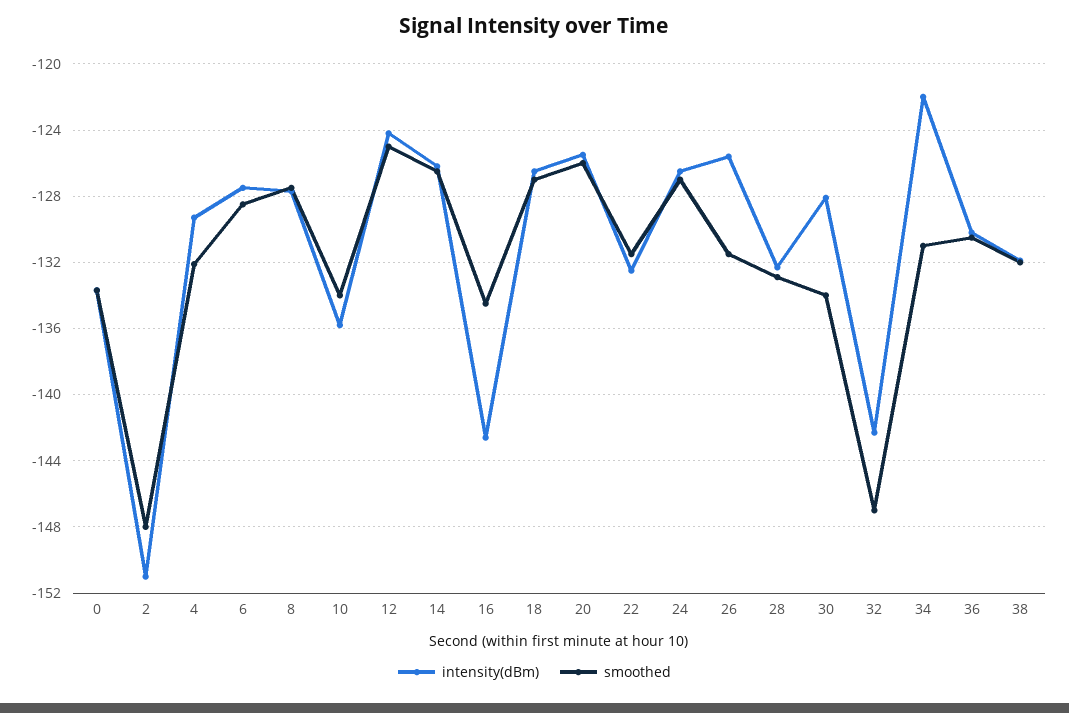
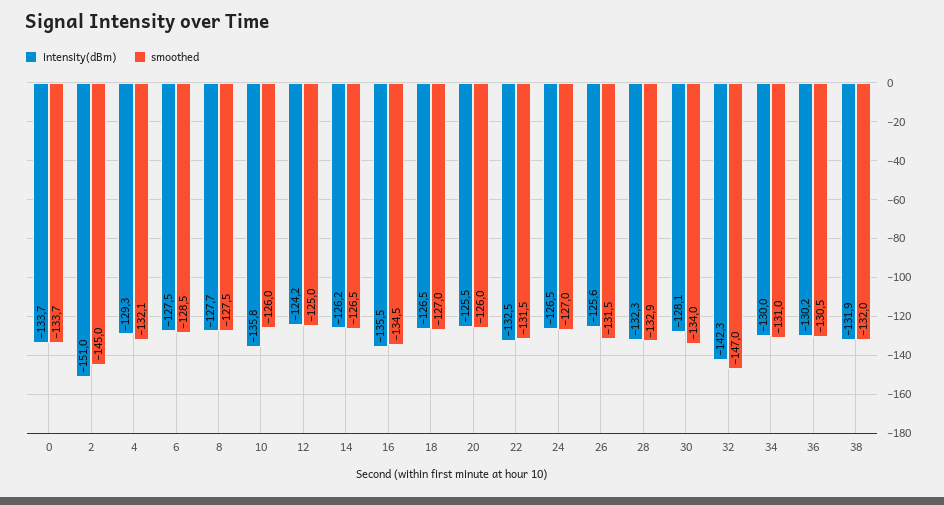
  {
    "intensity(dBm)": {
      "0": -133.7,
      "2": -151,
      "4": -129.3,
      "6": -127.5,
      "8": -127.7,
      "10": -135.8,
      "12": -124.2,
      "14": -126.2,
-     "16": -142.5,
+     "16": -135.5,
      "18": -126.5,
      "20": -125.5,
      "22": -132.5,
      "24": -126.5,
      "26": -125.6,
      "28": -132.3,
      "30": -128.1,
      "32": -142.3,
-     "34": -122,
+     "34": -130,
      "36": -130.2,
      "38": -131.9
    },
    "smoothed": {
      "0": -133.7,
-     "2": -148,
+     "2": -145,
      "4": -132.1,
      "6": -128.5,
      "8": -127.5,
-     "10": -134,
+     "10": -126,
      "12": -125,
      "14": -126.5,
      "16": -134.5,
      "18": -127,
      "20": -126,
      "22": -131.5,
      "24": -127,
      "26": -131.5,
      "28": -132.9,
      "30": -134,
      "32": -147,
      "34": -131,
      "36": -130.5,
      "38": -132
    }
  }

